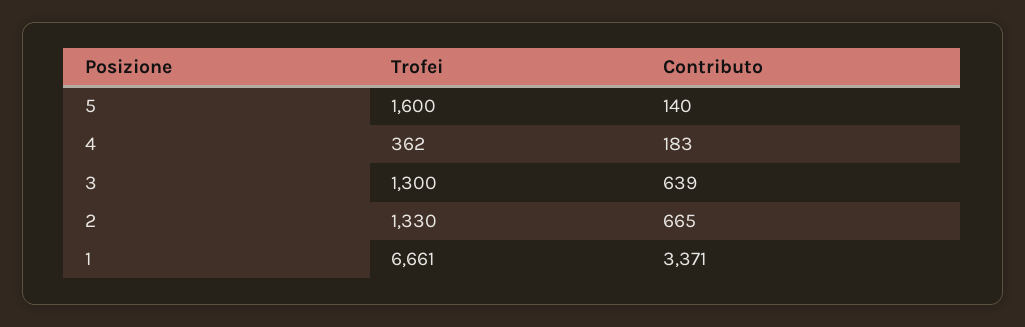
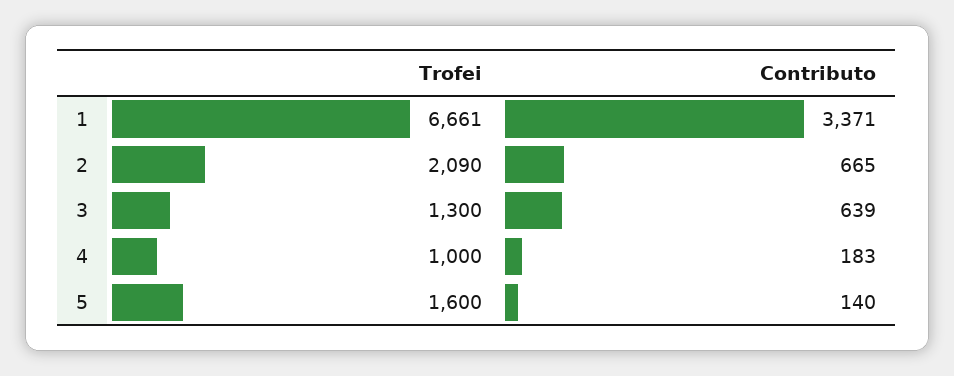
  {
    "Trofei": {
      "5": 1600,
-     "4": 362,
+     "4": 1000,
      "3": 1300,
-     "2": 1330,
+     "2": 2090,
      "1": 6661
    },
    "Contributo": {
      "5": 140,
      "4": 183,
      "3": 639,
      "2": 665,
      "1": 3371
    }
  }

